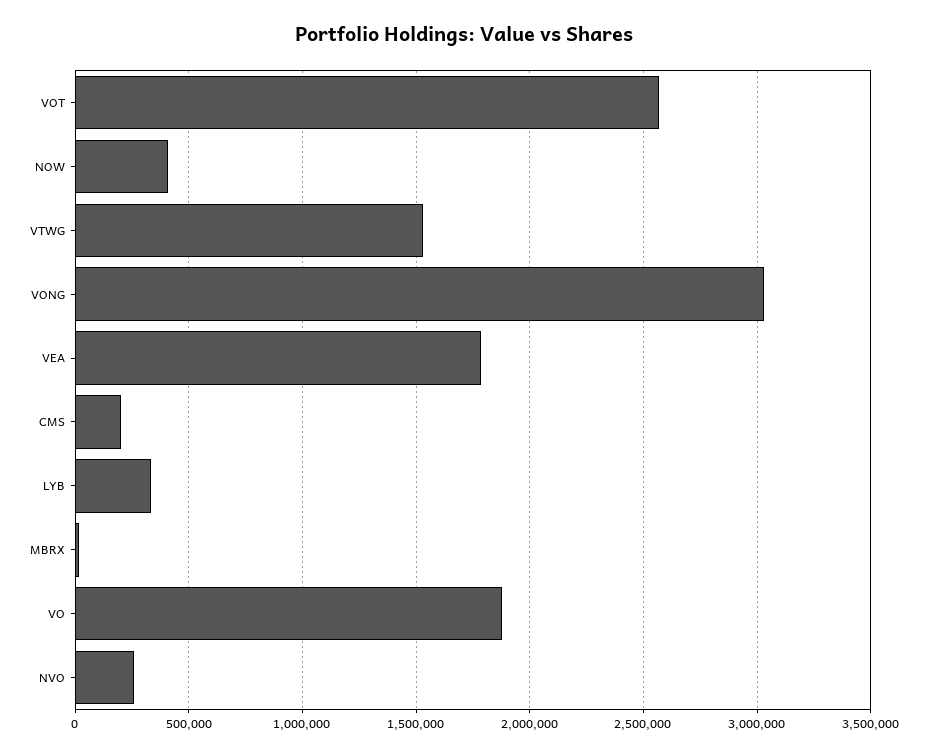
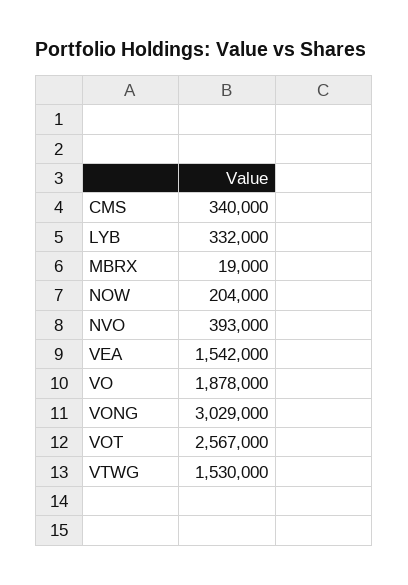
  {
    "VOT": 2567000,
-   "NOW": 400000,
+   "NOW": 204000,
    "VTWG": 1530000,
    "VONG": 3029000,
-   "VEA": 1800000,
+   "VEA": 1542000,
-   "CMS": 200000,
+   "CMS": 340000,
    "LYB": 332000,
    "MBRX": 19000,
    "VO": 1878000,
-   "NVO": 250000
+   "NVO": 393000
  }

